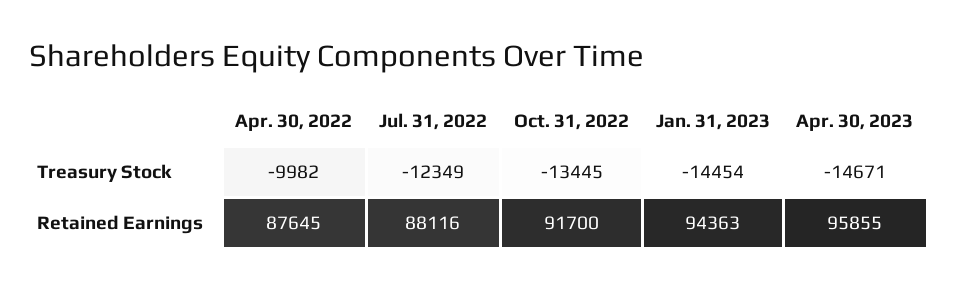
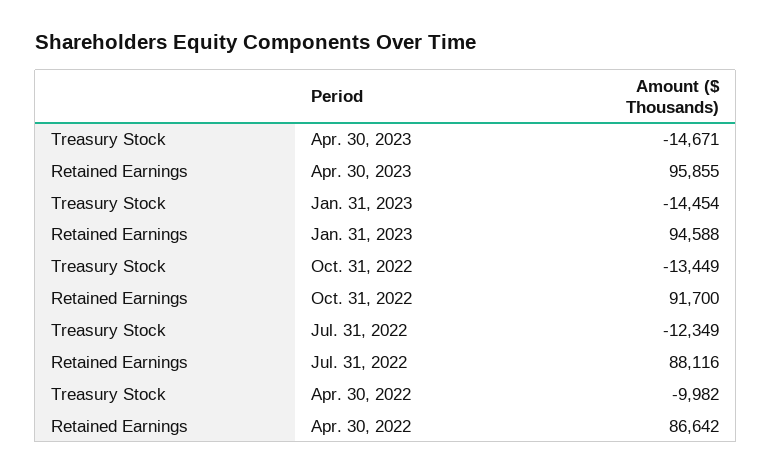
  {
    "Apr. 30, 2022": {
      "Treasury Stock": -9982,
-     "Retained Earnings": 87645
+     "Retained Earnings": 86642
    },
    "Jul. 31, 2022": {
      "Treasury Stock": -12349,
      "Retained Earnings": 88116
    },
    "Oct. 31, 2022": {
-     "Treasury Stock": -13445,
+     "Treasury Stock": -13449,
      "Retained Earnings": 91700
    },
    "Jan. 31, 2023": {
      "Treasury Stock": -14454,
-     "Retained Earnings": 94363
+     "Retained Earnings": 94588
    },
    "Apr. 30, 2023": {
      "Treasury Stock": -14671,
      "Retained Earnings": 95855
    }
  }

